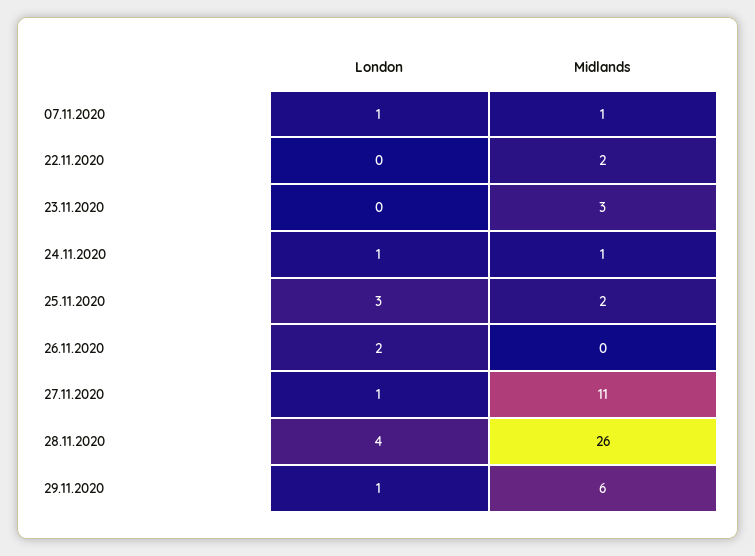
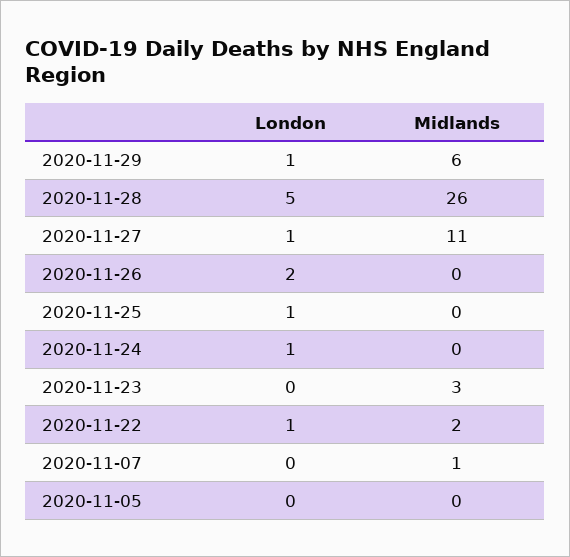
  {
    "London": {
-     "07.11.2020": 1,
+     "07.11.2020": 0,
-     "22.11.2020": 0,
+     "22.11.2020": 1,
      "23.11.2020": 0,
      "24.11.2020": 1,
-     "25.11.2020": 3,
+     "25.11.2020": 1,
      "26.11.2020": 2,
      "27.11.2020": 1,
-     "28.11.2020": 4,
+     "28.11.2020": 5,
-     "29.11.2020": 1
+     "29.11.2020": 1,
+     "2020-11-05": 0
    },
    "Midlands": {
      "07.11.2020": 1,
      "22.11.2020": 2,
      "23.11.2020": 3,
-     "24.11.2020": 1,
+     "24.11.2020": 0,
-     "25.11.2020": 2,
+     "25.11.2020": 0,
      "26.11.2020": 0,
      "27.11.2020": 11,
      "28.11.2020": 26,
-     "29.11.2020": 6
+     "29.11.2020": 6,
+     "2020-11-05": 0
    }
  }

